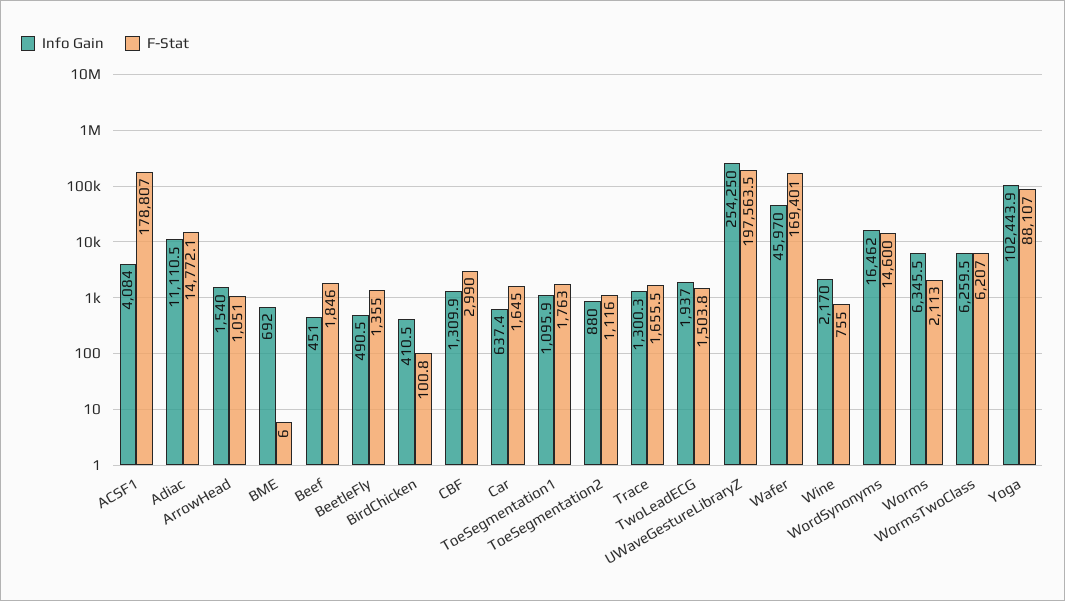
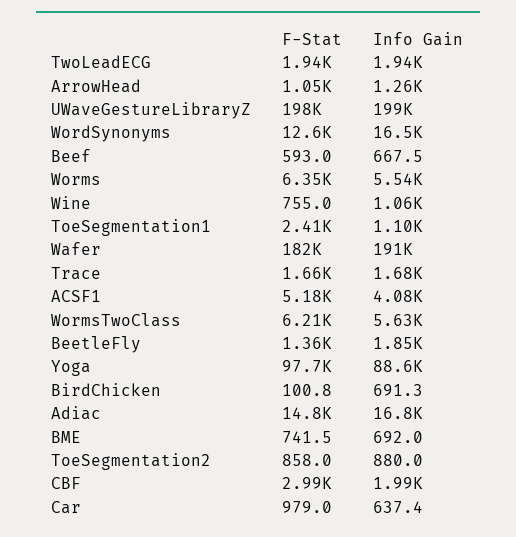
  {
    "Info Gain": {
      "ACSF1": 4084,
-     "Adiac": 11110.5,
+     "Adiac": 16800,
-     "ArrowHead": 1540,
+     "ArrowHead": 1260,
      "BME": 692,
-     "Beef": 451,
+     "Beef": 667.5,
-     "BeetleFly": 490.5,
+     "BeetleFly": 1850,
-     "BirdChicken": 410.5,
+     "BirdChicken": 691.3,
-     "CBF": 1309.9,
+     "CBF": 1990,
      "Car": 637.4,
      "ToeSegmentation1": 1095.9,
      "ToeSegmentation2": 880,
-     "Trace": 1300.3,
+     "Trace": 1680,
      "TwoLeadECG": 1937,
-     "UWaveGestureLibraryZ": 254250,
+     "UWaveGestureLibraryZ": 199000,
-     "Wafer": 45970,
+     "Wafer": 191000,
-     "Wine": 2170,
+     "Wine": 1060,
      "WordSynonyms": 16462,
-     "Worms": 6345.5,
+     "Worms": 5540,
-     "WormsTwoClass": 6259.5,
+     "WormsTwoClass": 5630,
-     "Yoga": 102443.9
+     "Yoga": 88600
    },
    "F-Stat": {
-     "ACSF1": 178807,
+     "ACSF1": 5180,
      "Adiac": 14772.1,
      "ArrowHead": 1051,
-     "BME": 6,
+     "BME": 741.5,
-     "Beef": 1846,
+     "Beef": 593,
      "BeetleFly": 1355,
      "BirdChicken": 100.8,
      "CBF": 2990,
-     "Car": 1645,
+     "Car": 979,
-     "ToeSegmentation1": 1763,
+     "ToeSegmentation1": 2410,
-     "ToeSegmentation2": 1116,
+     "ToeSegmentation2": 858,
      "Trace": 1655.5,
-     "TwoLeadECG": 1503.8,
+     "TwoLeadECG": 1940,
      "UWaveGestureLibraryZ": 197563.5,
-     "Wafer": 169401,
+     "Wafer": 182000,
      "Wine": 755,
-     "WordSynonyms": 14600,
+     "WordSynonyms": 12600,
-     "Worms": 2113,
+     "Worms": 6350,
      "WormsTwoClass": 6207,
-     "Yoga": 88107
+     "Yoga": 97700
    }
  }

